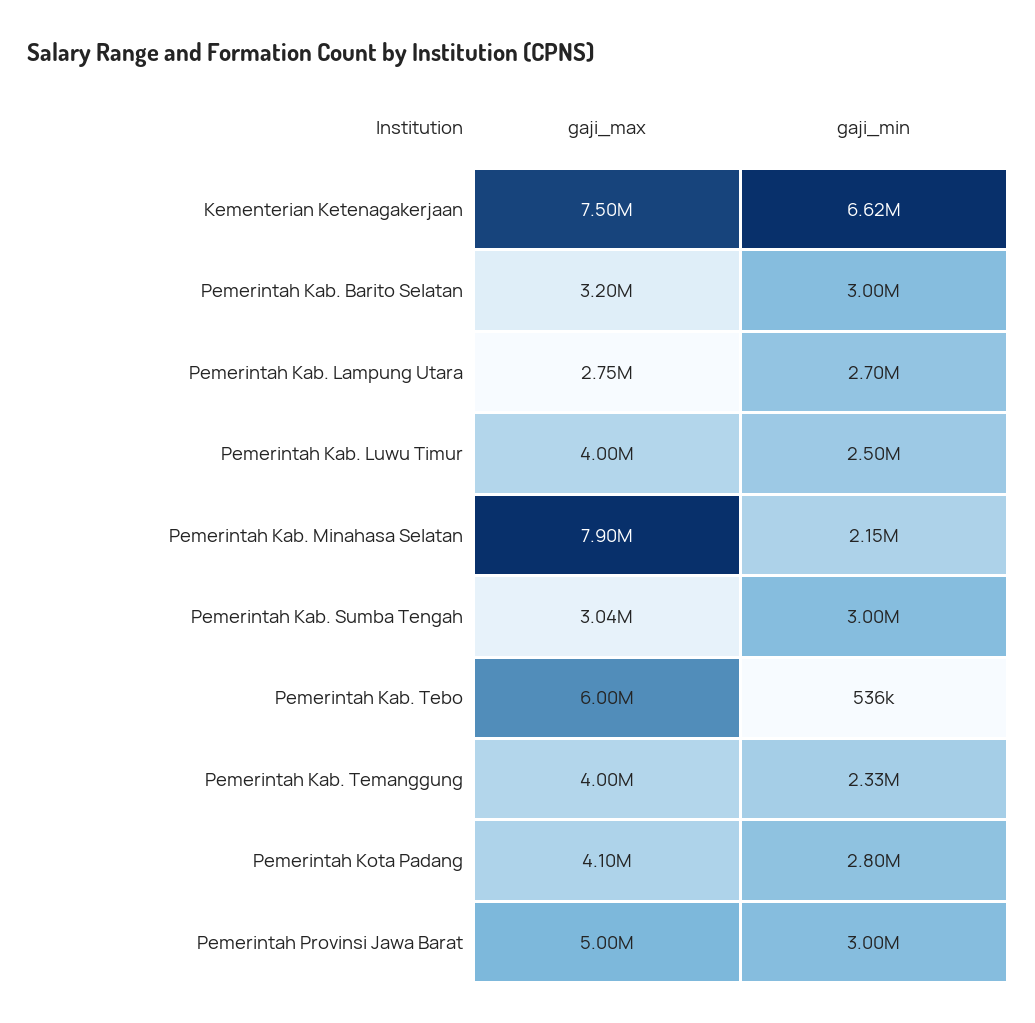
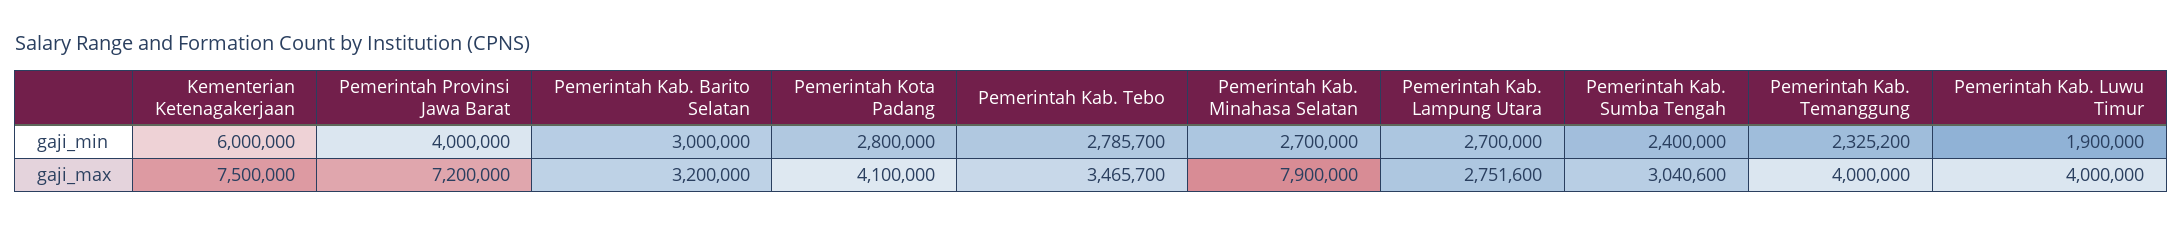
  {
    "gaji_max": {
      "Kementerian Ketenagakerjaan": 7500000,
      "Pemerintah Kab. Barito Selatan": 3200000,
      "Pemerintah Kab. Lampung Utara": 2751600,
      "Pemerintah Kab. Luwu Timur": 4000000,
      "Pemerintah Kab. Minahasa Selatan": 7900000,
      "Pemerintah Kab. Sumba Tengah": 3040600,
-     "Pemerintah Kab. Tebo": 6000000,
+     "Pemerintah Kab. Tebo": 3465700,
      "Pemerintah Kab. Temanggung": 4000000,
      "Pemerintah Kota Padang": 4100000,
-     "Pemerintah Provinsi Jawa Barat": 5000000
+     "Pemerintah Provinsi Jawa Barat": 7200000
    },
    "gaji_min": {
-     "Kementerian Ketenagakerjaan": 6620000,
+     "Kementerian Ketenagakerjaan": 6000000,
      "Pemerintah Kab. Barito Selatan": 3000000,
      "Pemerintah Kab. Lampung Utara": 2700000,
-     "Pemerintah Kab. Luwu Timur": 2500000,
+     "Pemerintah Kab. Luwu Timur": 1900000,
-     "Pemerintah Kab. Minahasa Selatan": 2150000,
+     "Pemerintah Kab. Minahasa Selatan": 2700000,
-     "Pemerintah Kab. Sumba Tengah": 3000000,
+     "Pemerintah Kab. Sumba Tengah": 2400000,
-     "Pemerintah Kab. Tebo": 536000,
+     "Pemerintah Kab. Tebo": 2785700,
      "Pemerintah Kab. Temanggung": 2325200,
      "Pemerintah Kota Padang": 2800000,
-     "Pemerintah Provinsi Jawa Barat": 3000000
+     "Pemerintah Provinsi Jawa Barat": 4000000
    }
  }

